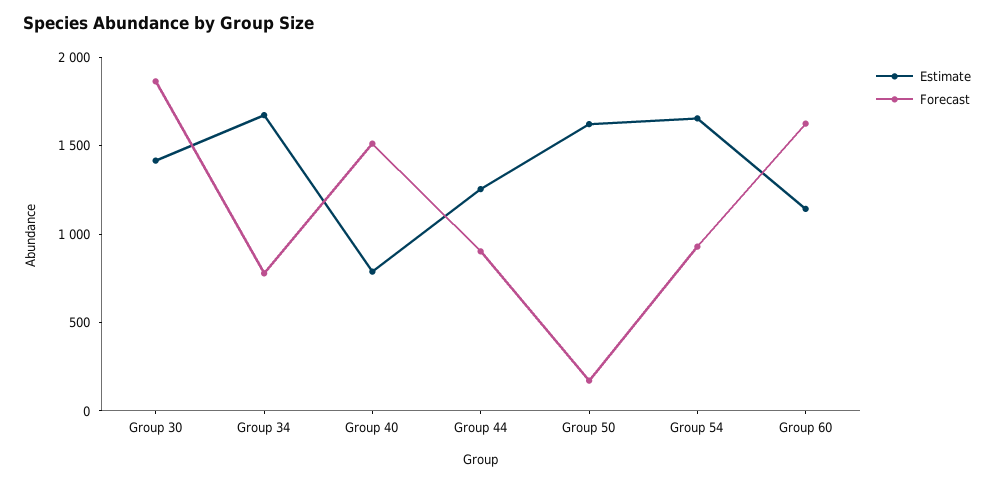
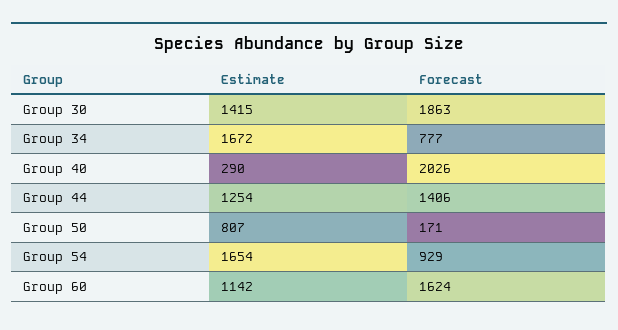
  {
    "Estimate": {
      "Group 30": 1415,
      "Group 34": 1672,
-     "Group 40": 800,
+     "Group 40": 290,
      "Group 44": 1254,
-     "Group 50": 1600,
+     "Group 50": 807,
      "Group 54": 1654,
      "Group 60": 1142
    },
    "Forecast": {
      "Group 30": 1863,
      "Group 34": 777,
-     "Group 40": 1500,
+     "Group 40": 2026,
-     "Group 44": 900,
+     "Group 44": 1406,
      "Group 50": 171,
      "Group 54": 929,
      "Group 60": 1624
    }
  }

